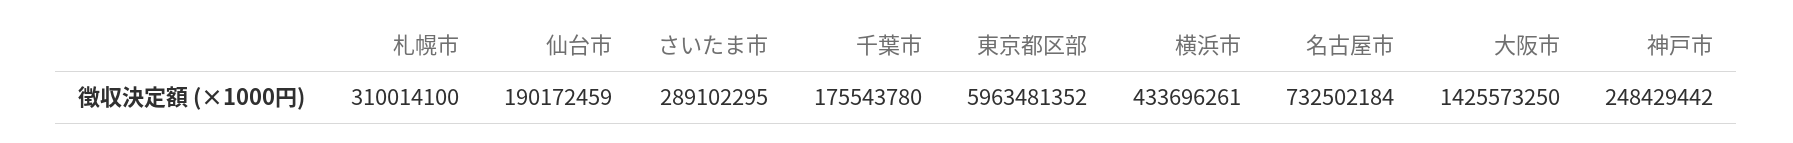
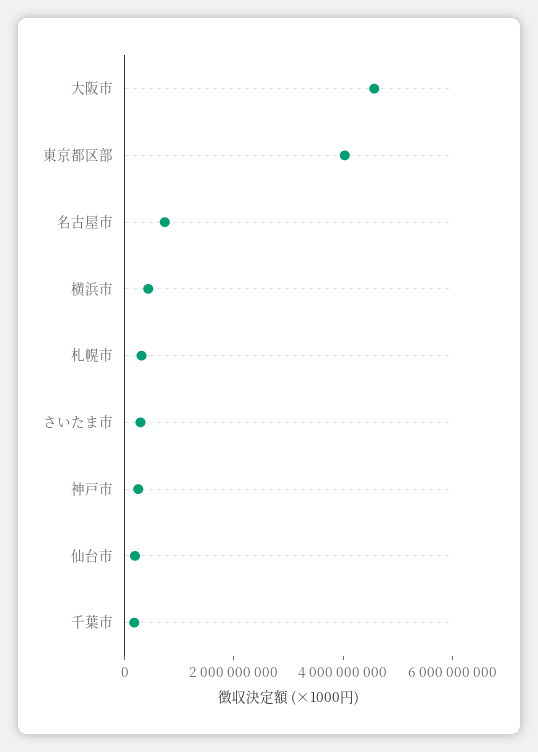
  {
    "札幌市": 310014100,
    "仙台市": 190172459,
    "さいたま市": 289102295,
    "千葉市": 175543780,
-   "東京都区部": 5963481352,
+   "東京都区部": 4000000000,
    "横浜市": 433696261,
    "名古屋市": 732502184,
-   "大阪市": 1425573250,
+   "大阪市": 4500000000,
    "神戸市": 248429442
  }

